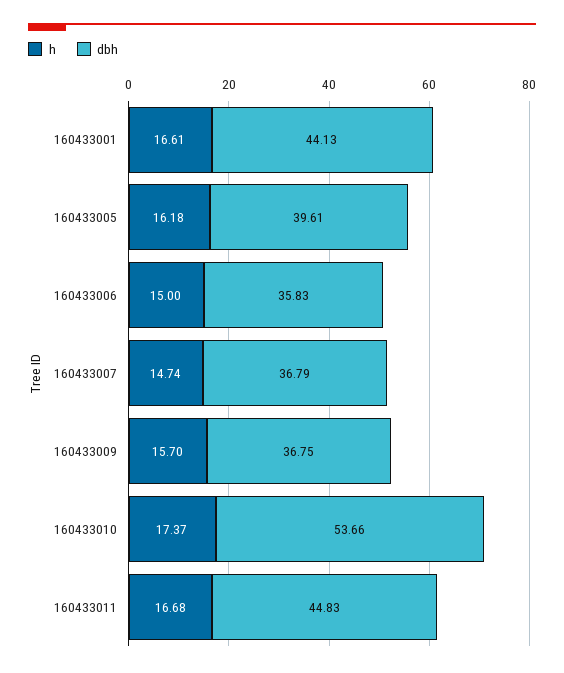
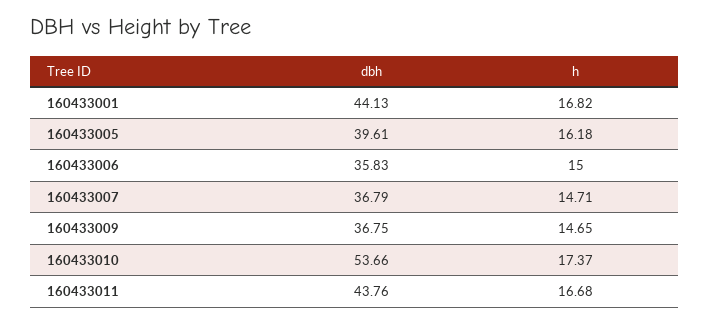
  {
    "h": {
-     "160433001": 16.61,
+     "160433001": 16.82,
      "160433005": 16.18,
      "160433006": 15,
-     "160433007": 14.74,
+     "160433007": 14.71,
-     "160433009": 15.7,
+     "160433009": 14.65,
      "160433010": 17.37,
      "160433011": 16.68
    },
    "dbh": {
      "160433001": 44.13,
      "160433005": 39.61,
      "160433006": 35.83,
      "160433007": 36.79,
      "160433009": 36.75,
      "160433010": 53.66,
-     "160433011": 44.83
+     "160433011": 43.76
    }
  }

